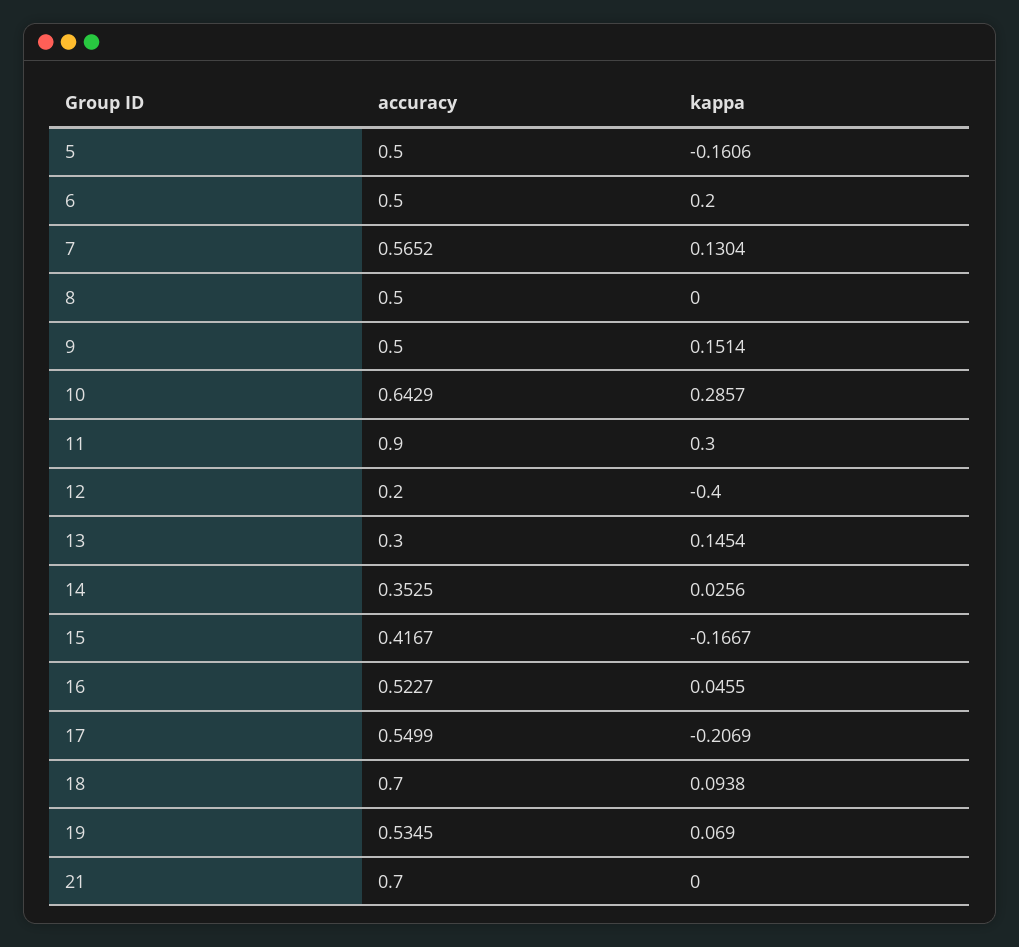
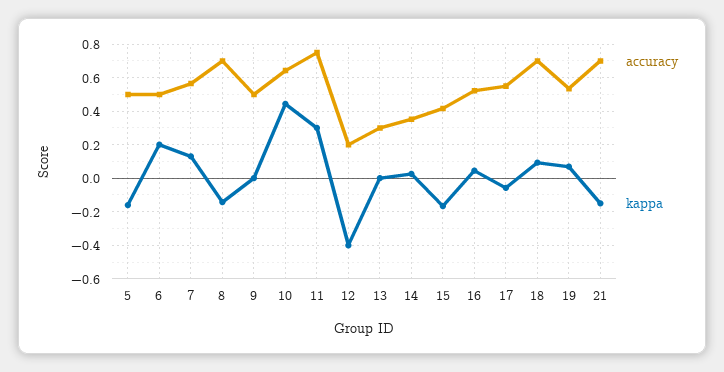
  {
    "accuracy": {
      "5": 0.5,
      "6": 0.5,
      "7": 0.5652,
-     "8": 0.5,
+     "8": 0.7,
      "9": 0.5,
      "10": 0.6429,
-     "11": 0.9,
+     "11": 0.75,
      "12": 0.2,
      "13": 0.3,
      "14": 0.3525,
      "15": 0.4167,
      "16": 0.5227,
      "17": 0.5499,
      "18": 0.7,
      "19": 0.5345,
      "21": 0.7
    },
    "kappa": {
      "5": -0.1606,
      "6": 0.2,
      "7": 0.1304,
-     "8": 0,
+     "8": -0.15,
-     "9": 0.1514,
+     "9": 0,
-     "10": 0.2857,
+     "10": 0.45,
      "11": 0.3,
      "12": -0.4,
-     "13": 0.1454,
+     "13": 0,
      "14": 0.0256,
      "15": -0.1667,
      "16": 0.0455,
-     "17": -0.2069,
+     "17": -0.05,
      "18": 0.0938,
      "19": 0.069,
-     "21": 0
+     "21": -0.15
    }
  }

